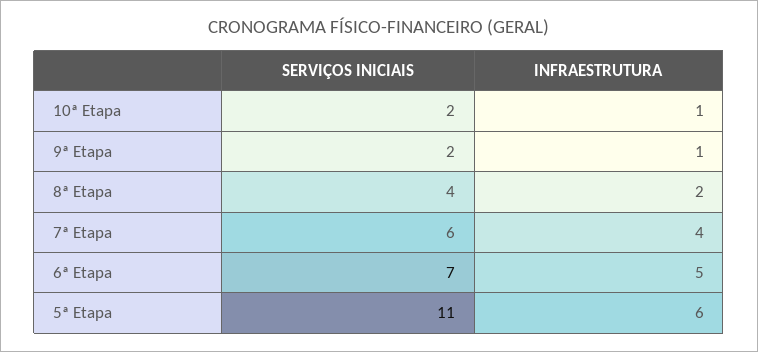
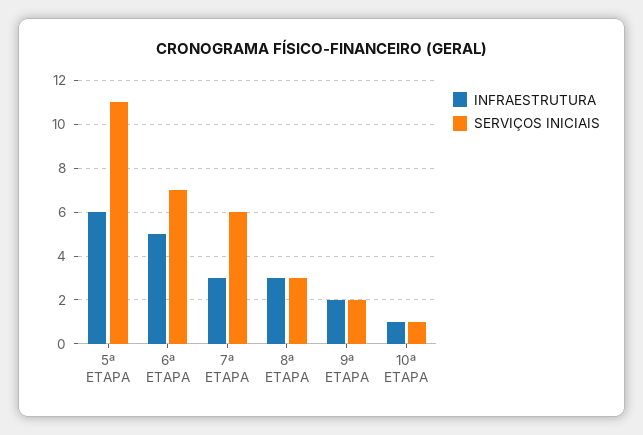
  {
    "SERVIÇOS INICIAIS": {
-     "10ª Etapa": 2,
+     "10ª Etapa": 1,
      "9ª Etapa": 2,
-     "8ª Etapa": 4,
+     "8ª Etapa": 3,
      "7ª Etapa": 6,
      "6ª Etapa": 7,
      "5ª Etapa": 11
    },
    "INFRAESTRUTURA": {
      "10ª Etapa": 1,
-     "9ª Etapa": 1,
+     "9ª Etapa": 2,
-     "8ª Etapa": 2,
+     "8ª Etapa": 3,
-     "7ª Etapa": 4,
+     "7ª Etapa": 3,
      "6ª Etapa": 5,
      "5ª Etapa": 6
    }
  }

